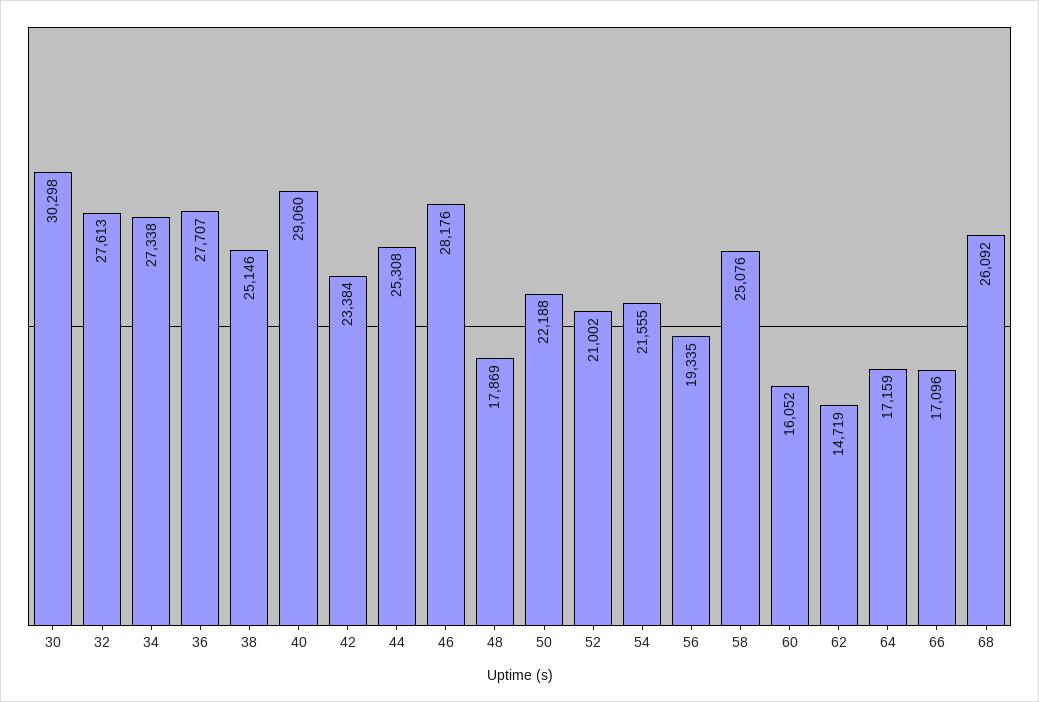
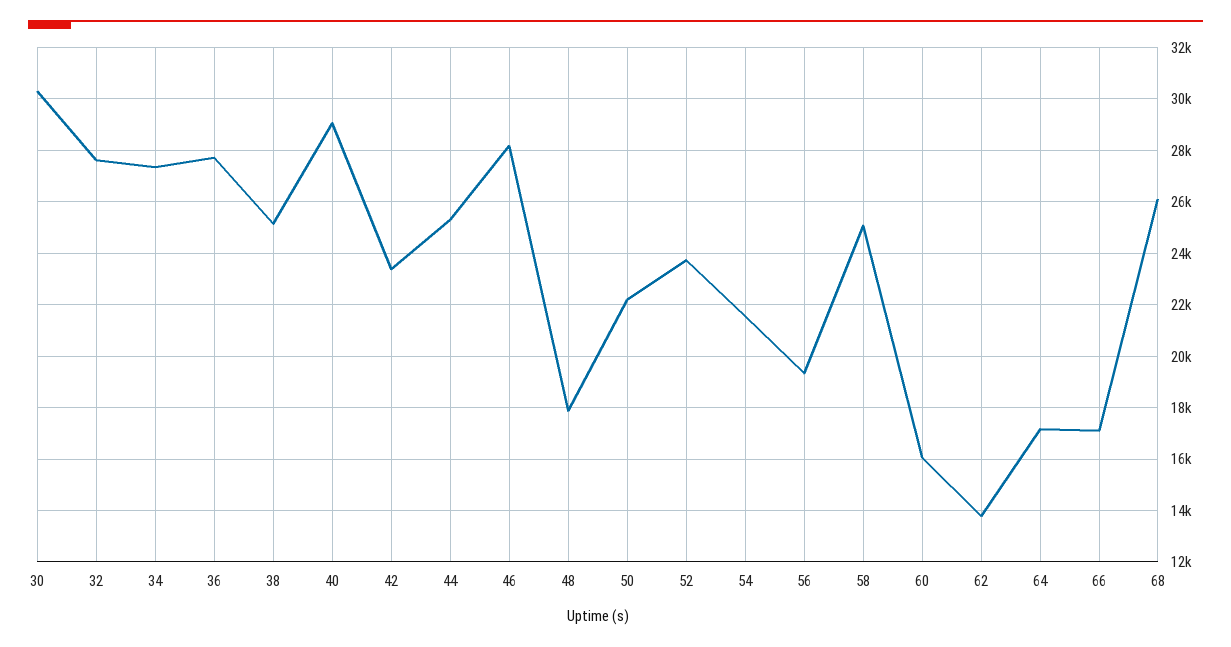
  {
    "30": 30298,
    "32": 27613,
    "34": 27338,
    "36": 27707,
    "38": 25146,
    "40": 29060,
    "42": 23384,
    "44": 25308,
    "46": 28176,
    "48": 17869,
    "50": 22188,
-   "52": 21002,
+   "52": 23750,
    "54": 21555,
    "56": 19335,
    "58": 25076,
    "60": 16052,
-   "62": 14719,
+   "62": 13750,
    "64": 17159,
    "66": 17096,
    "68": 26092
  }

